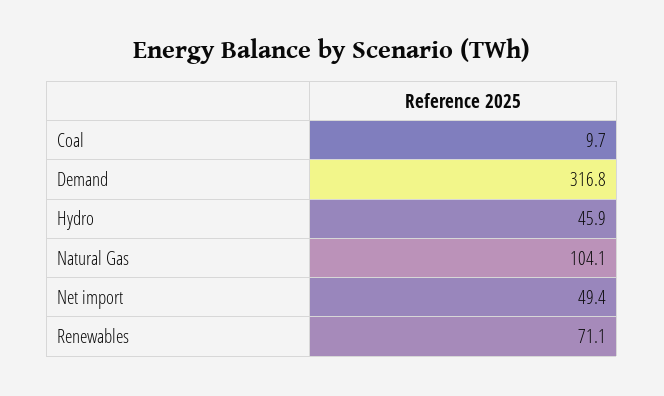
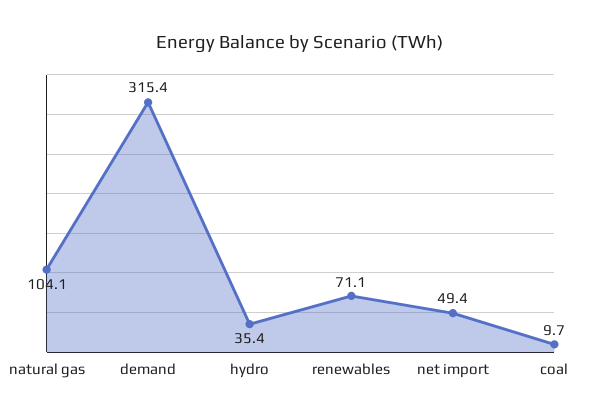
  {
    "Coal": 9.7,
-   "Demand": 316.8,
+   "Demand": 315.4,
-   "Hydro": 45.9,
+   "Hydro": 35.4,
    "Natural Gas": 104.1,
    "Net import": 49.4,
    "Renewables": 71.1
  }

